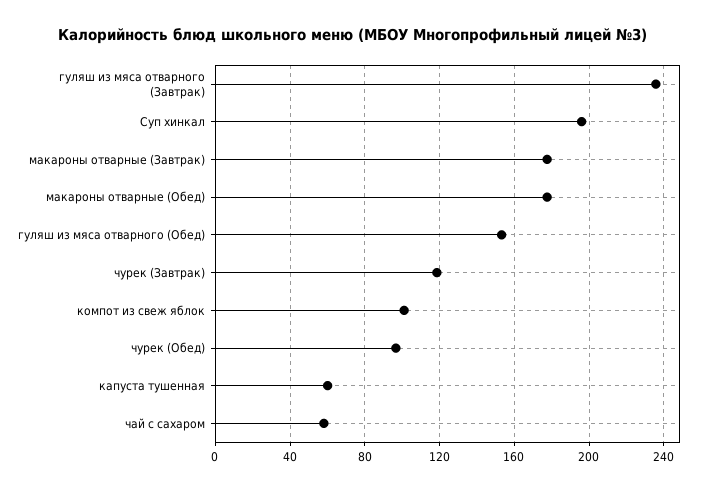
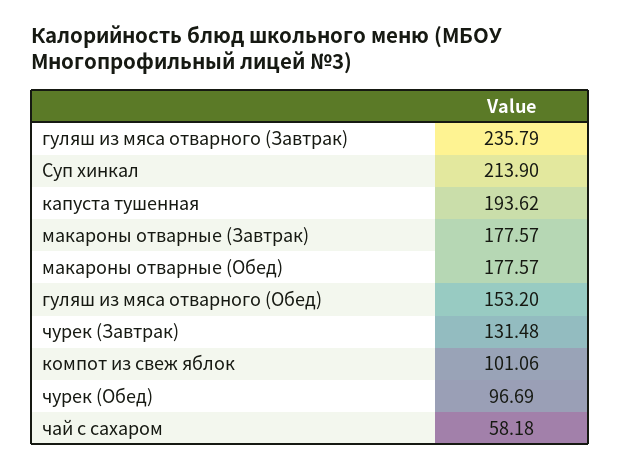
  {
    "гуляш из мяса отварного (Завтрак)": 235.79,
-   "Суп хинкал": 195,
+   "Суп хинкал": 213.9,
    "макароны отварные (Завтрак)": 177.57,
    "макароны отварные (Обед)": 177.57,
    "гуляш из мяса отварного (Обед)": 153.2,
-   "чурек (Завтрак)": 120,
+   "чурек (Завтрак)": 131.48,
    "компот из свеж яблок": 101.06,
    "чурек (Обед)": 96.69,
-   "капуста тушенная": 60,
+   "капуста тушенная": 193.62,
    "чай с сахаром": 58.18
  }

